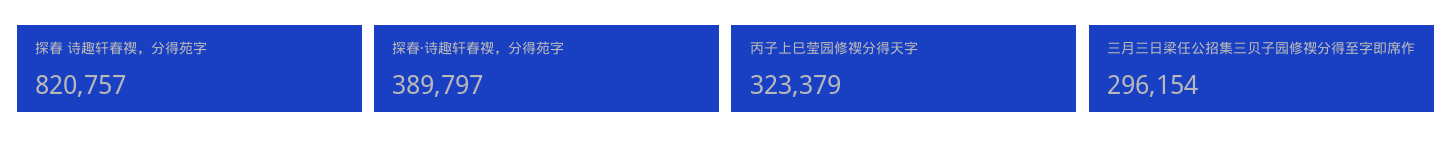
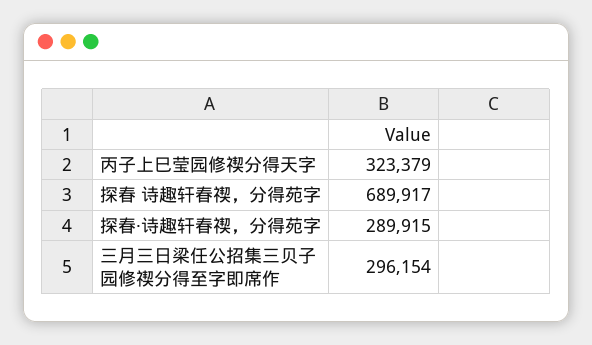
  {
-   "探春 诗趣轩春禊，分得苑字": 820757,
+   "探春 诗趣轩春禊，分得苑字": 689917,
-   "探春·诗趣轩春禊，分得苑字": 389797,
+   "探春·诗趣轩春禊，分得苑字": 289915,
    "丙子上巳莹园修禊分得天字": 323379,
    "三月三日梁任公招集三贝子园修禊分得至字即席作": 296154
  }

